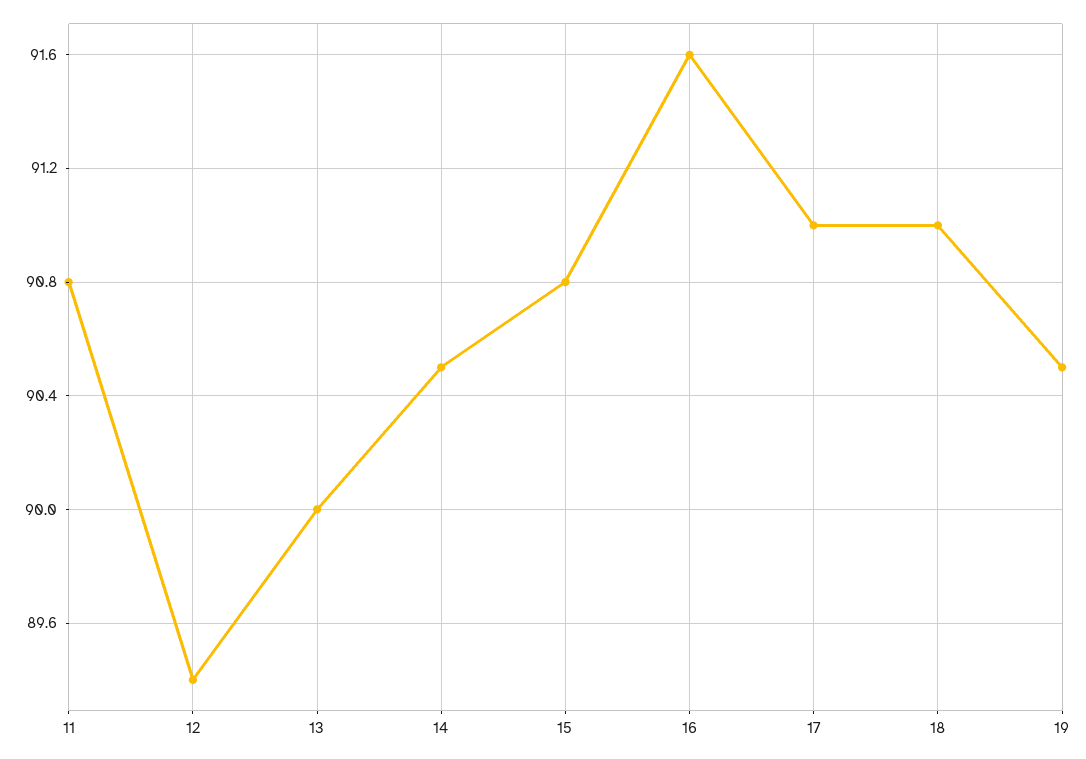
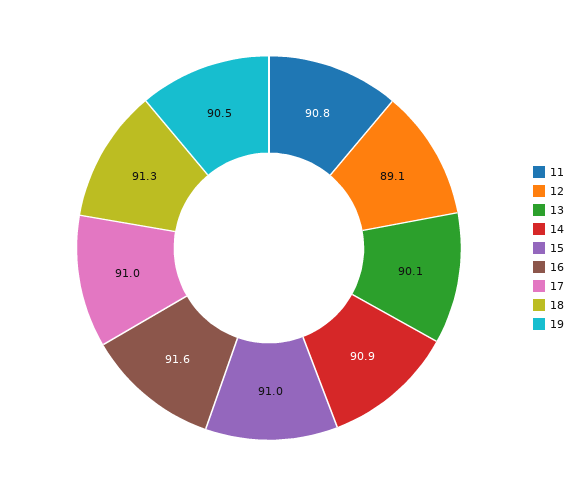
  {
    "11": 90.8,
-   "12": 89.4,
+   "12": 89.1,
-   "13": 90,
+   "13": 90.1,
-   "14": 90.5,
+   "14": 90.9,
-   "15": 90.8,
+   "15": 91,
    "16": 91.6,
    "17": 91,
-   "18": 91,
+   "18": 91.3,
    "19": 90.5
  }

